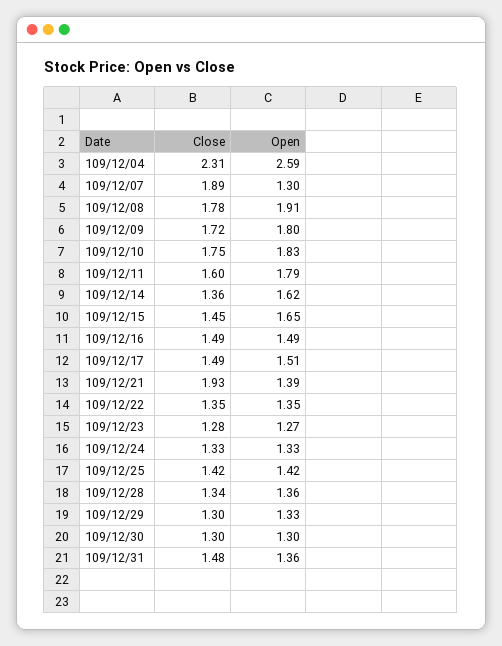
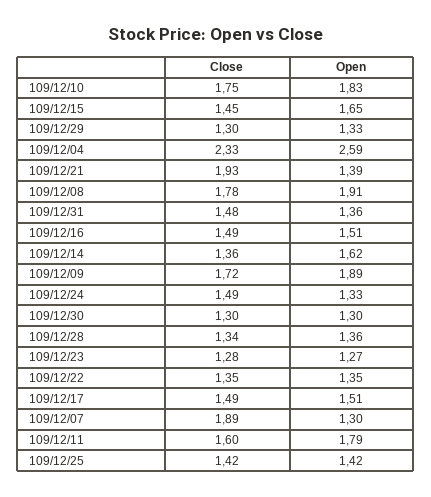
  {
    "Close": {
-     "109/12/04": 2.31,
+     "109/12/04": 2.33,
      "109/12/07": 1.89,
      "109/12/08": 1.78,
      "109/12/09": 1.72,
      "109/12/10": 1.75,
      "109/12/11": 1.6,
      "109/12/14": 1.36,
      "109/12/15": 1.45,
      "109/12/16": 1.49,
      "109/12/17": 1.49,
      "109/12/21": 1.93,
      "109/12/22": 1.35,
      "109/12/23": 1.28,
-     "109/12/24": 1.33,
+     "109/12/24": 1.49,
      "109/12/25": 1.42,
      "109/12/28": 1.34,
      "109/12/29": 1.3,
      "109/12/30": 1.3,
      "109/12/31": 1.48
    },
    "Open": {
      "109/12/04": 2.59,
      "109/12/07": 1.3,
      "109/12/08": 1.91,
-     "109/12/09": 1.8,
+     "109/12/09": 1.89,
      "109/12/10": 1.83,
      "109/12/11": 1.79,
      "109/12/14": 1.62,
      "109/12/15": 1.65,
-     "109/12/16": 1.49,
+     "109/12/16": 1.51,
      "109/12/17": 1.51,
      "109/12/21": 1.39,
      "109/12/22": 1.35,
      "109/12/23": 1.27,
      "109/12/24": 1.33,
      "109/12/25": 1.42,
      "109/12/28": 1.36,
      "109/12/29": 1.33,
      "109/12/30": 1.3,
      "109/12/31": 1.36
    }
  }

